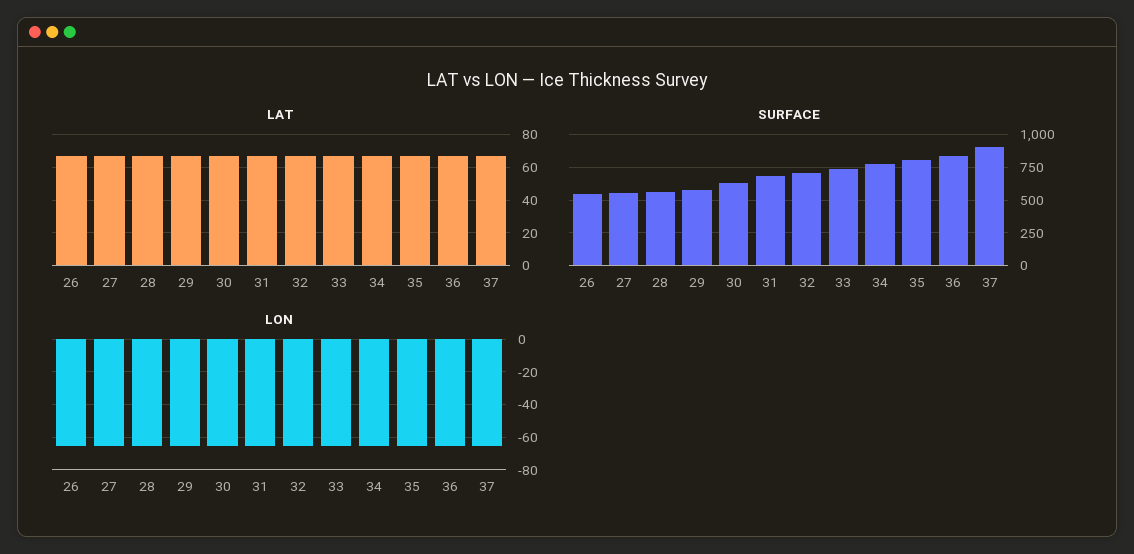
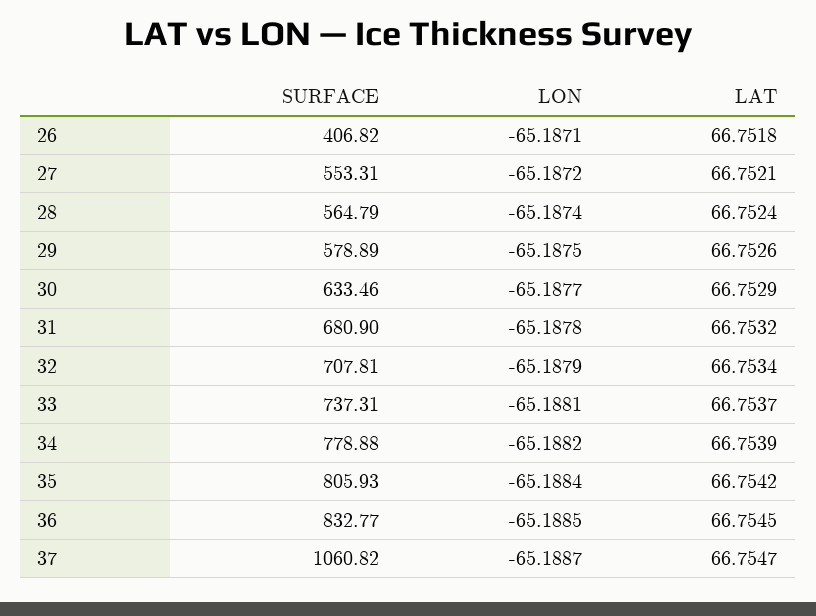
  {
    "LAT": {
      "26": 66.7518,
      "27": 66.7521,
      "28": 66.7524,
      "29": 66.7526,
      "30": 66.7529,
      "31": 66.7532,
      "32": 66.7534,
      "33": 66.7537,
      "34": 66.7539,
      "35": 66.7542,
      "36": 66.7545,
      "37": 66.7547
    },
    "SURFACE": {
-     "26": 550,
+     "26": 406.82,
      "27": 553.31,
      "28": 564.79,
      "29": 578.89,
      "30": 633.46,
      "31": 680.9,
      "32": 707.81,
      "33": 737.31,
      "34": 778.88,
      "35": 805.93,
      "36": 832.77,
-     "37": 900
+     "37": 1060.82
    },
    "LON": {
      "26": -65.1871,
      "27": -65.1872,
      "28": -65.1874,
      "29": -65.1875,
      "30": -65.1877,
      "31": -65.1878,
      "32": -65.1879,
      "33": -65.1881,
      "34": -65.1882,
      "35": -65.1884,
      "36": -65.1885,
      "37": -65.1887
    }
  }

